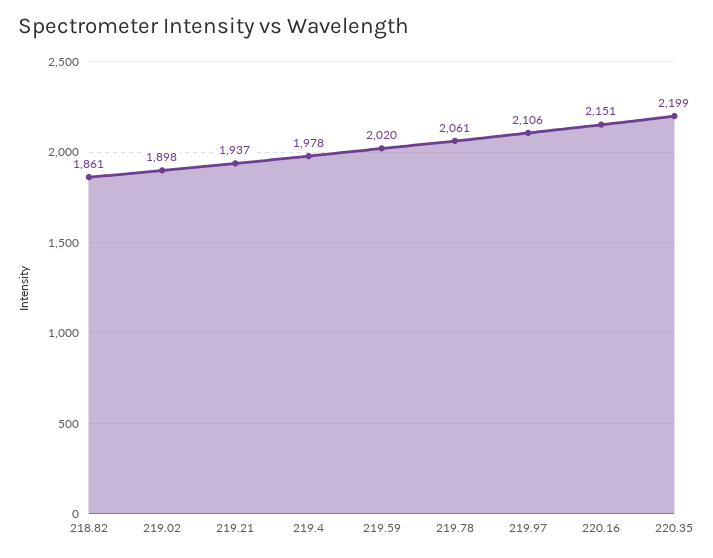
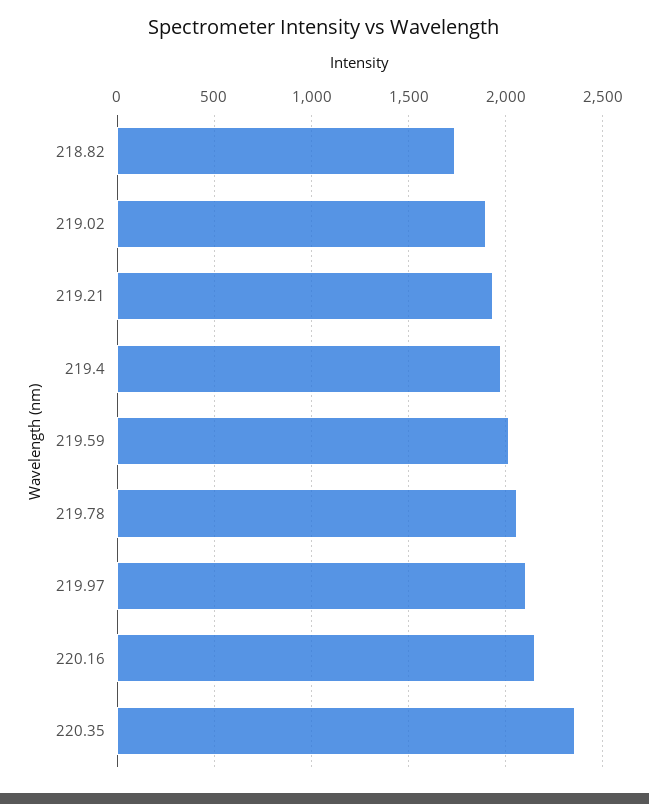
  {
-   "218.82": 1861,
+   "218.82": 1750,
    "219.02": 1898,
    "219.21": 1937,
    "219.4": 1978,
    "219.59": 2020,
    "219.78": 2061,
    "219.97": 2106,
    "220.16": 2151,
-   "220.35": 2199
+   "220.35": 2350
  }

